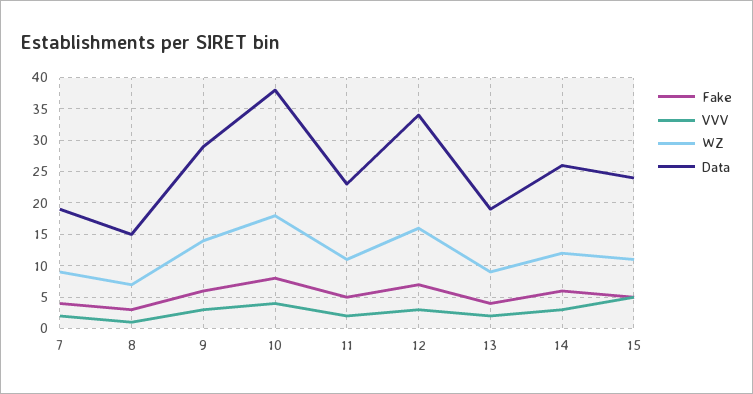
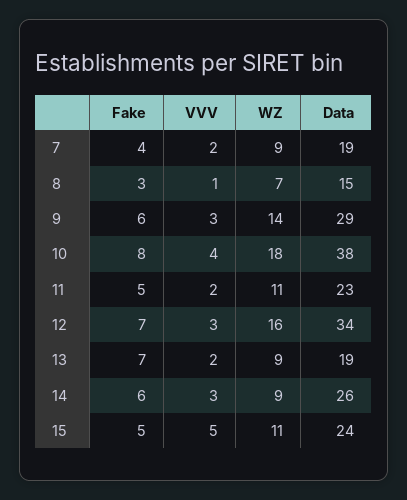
  {
    "Fake": {
      "7": 4,
      "8": 3,
      "9": 6,
      "10": 8,
      "11": 5,
      "12": 7,
-     "13": 4,
+     "13": 7,
      "14": 6,
      "15": 5
    },
    "VVV": {
      "7": 2,
      "8": 1,
      "9": 3,
      "10": 4,
      "11": 2,
      "12": 3,
      "13": 2,
      "14": 3,
      "15": 5
    },
    "WZ": {
      "7": 9,
      "8": 7,
      "9": 14,
      "10": 18,
      "11": 11,
      "12": 16,
      "13": 9,
-     "14": 12,
+     "14": 9,
      "15": 11
    },
    "Data": {
      "7": 19,
      "8": 15,
      "9": 29,
      "10": 38,
      "11": 23,
      "12": 34,
      "13": 19,
      "14": 26,
      "15": 24
    }
  }

